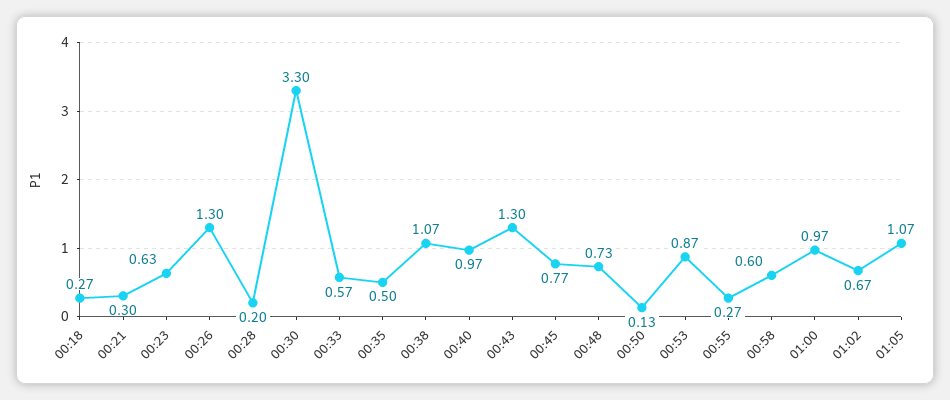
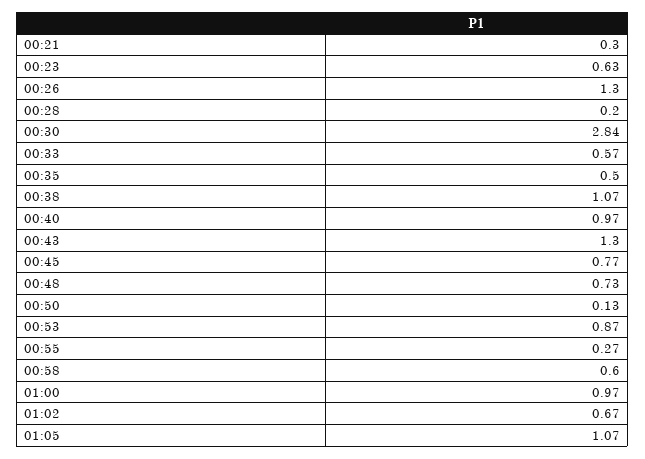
  {
-   "00:18": 0.27,
    "00:21": 0.3,
    "00:23": 0.63,
    "00:26": 1.3,
    "00:28": 0.2,
-   "00:30": 3.3,
+   "00:30": 2.84,
    "00:33": 0.57,
    "00:35": 0.5,
    "00:38": 1.07,
    "00:40": 0.97,
    "00:43": 1.3,
    "00:45": 0.77,
    "00:48": 0.73,
    "00:50": 0.13,
    "00:53": 0.87,
    "00:55": 0.27,
    "00:58": 0.6,
    "01:00": 0.97,
    "01:02": 0.67,
    "01:05": 1.07
  }

